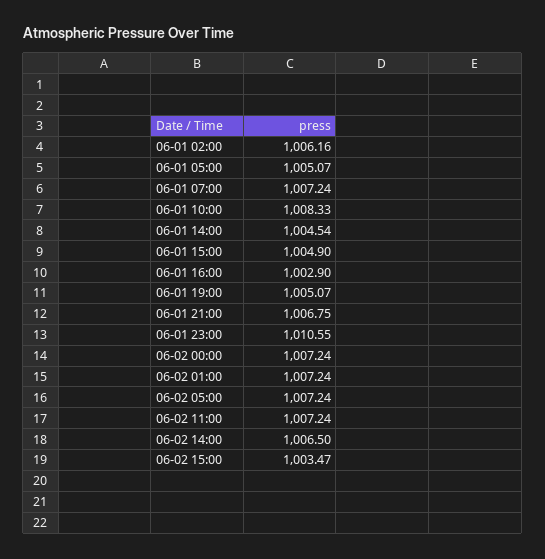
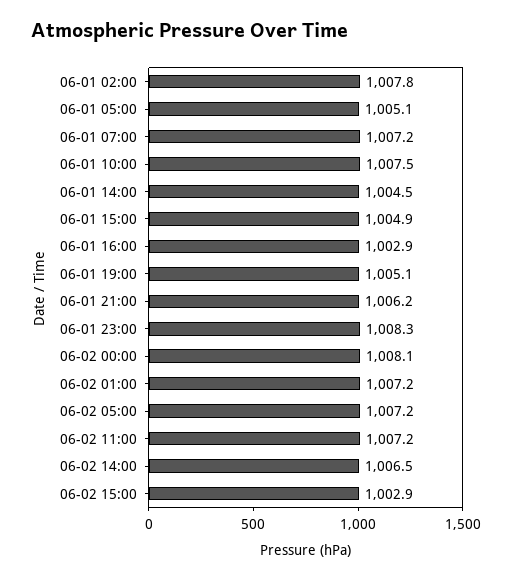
  {
-   "06-01 02:00": 1006.16,
+   "06-01 02:00": 1007.8,
    "06-01 05:00": 1005.07,
    "06-01 07:00": 1007.24,
-   "06-01 10:00": 1008.33,
+   "06-01 10:00": 1007.5,
    "06-01 14:00": 1004.54,
    "06-01 15:00": 1004.9,
    "06-01 16:00": 1002.9,
    "06-01 19:00": 1005.07,
-   "06-01 21:00": 1006.75,
+   "06-01 21:00": 1006.2,
-   "06-01 23:00": 1010.55,
+   "06-01 23:00": 1008.3,
-   "06-02 00:00": 1007.24,
+   "06-02 00:00": 1008.1,
    "06-02 01:00": 1007.24,
    "06-02 05:00": 1007.24,
    "06-02 11:00": 1007.24,
    "06-02 14:00": 1006.5,
-   "06-02 15:00": 1003.47
+   "06-02 15:00": 1002.9
  }

